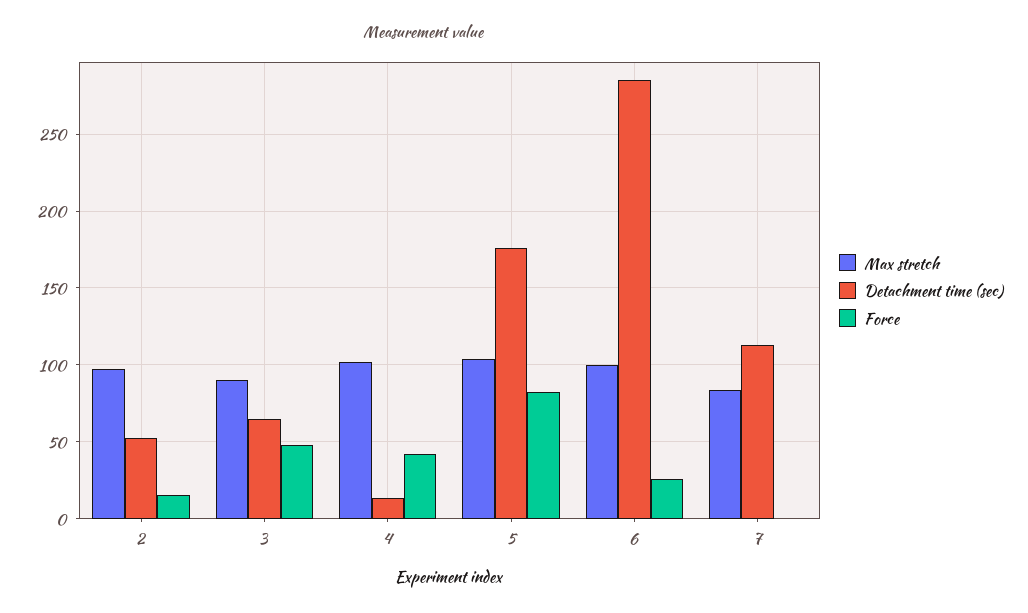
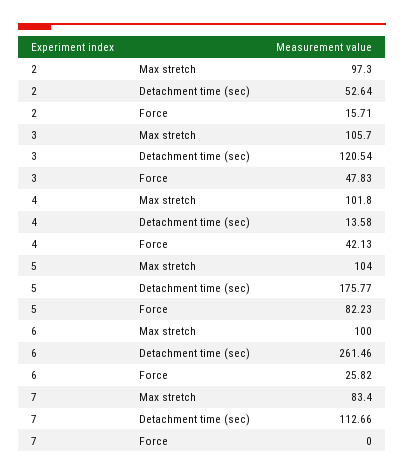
  {
    "Max stretch": {
      "2": 97.3,
-     "3": 90,
+     "3": 105.7,
      "4": 101.8,
      "5": 104,
      "6": 100,
      "7": 83.4
    },
    "Detachment time (sec)": {
      "2": 52.64,
-     "3": 65,
+     "3": 120.54,
      "4": 13.58,
      "5": 175.77,
-     "6": 285,
+     "6": 261.46,
      "7": 112.66
    },
    "Force": {
      "2": 15.71,
      "3": 47.83,
      "4": 42.13,
      "5": 82.23,
      "6": 25.82,
      "7": 0
    }
  }

